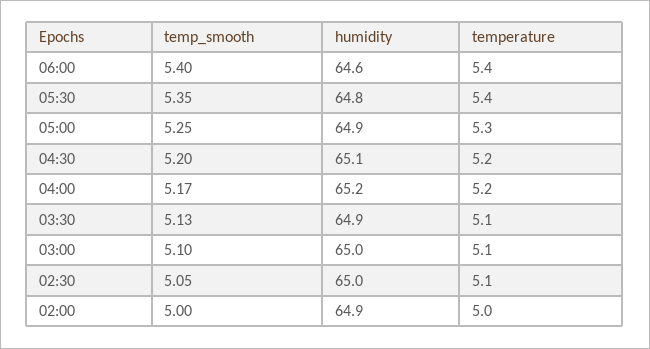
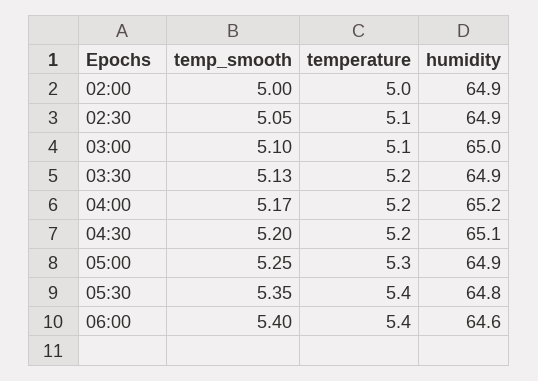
  {
    "temp_smooth": {
      "06:00": 5.4,
      "05:30": 5.35,
      "05:00": 5.25,
      "04:30": 5.2,
      "04:00": 5.17,
      "03:30": 5.13,
      "03:00": 5.1,
      "02:30": 5.05,
      "02:00": 5
    },
    "humidity": {
      "06:00": 64.6,
      "05:30": 64.8,
      "05:00": 64.9,
      "04:30": 65.1,
      "04:00": 65.2,
      "03:30": 64.9,
      "03:00": 65,
-     "02:30": 65,
+     "02:30": 64.9,
      "02:00": 64.9
    },
    "temperature": {
      "06:00": 5.4,
      "05:30": 5.4,
      "05:00": 5.3,
      "04:30": 5.2,
      "04:00": 5.2,
-     "03:30": 5.1,
+     "03:30": 5.2,
      "03:00": 5.1,
      "02:30": 5.1,
      "02:00": 5
    }
  }

